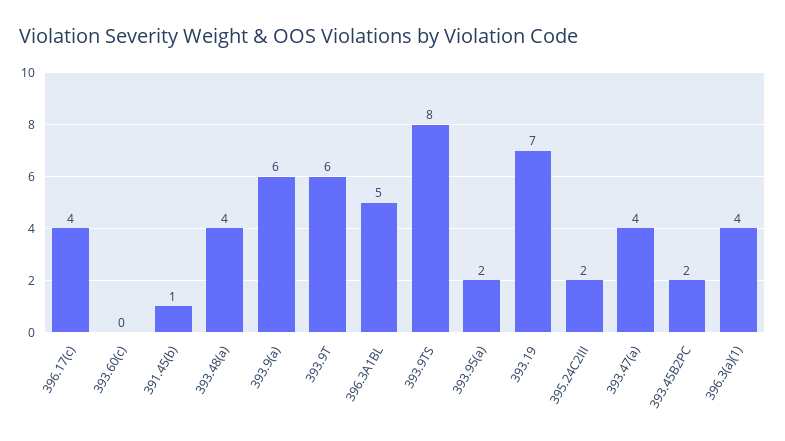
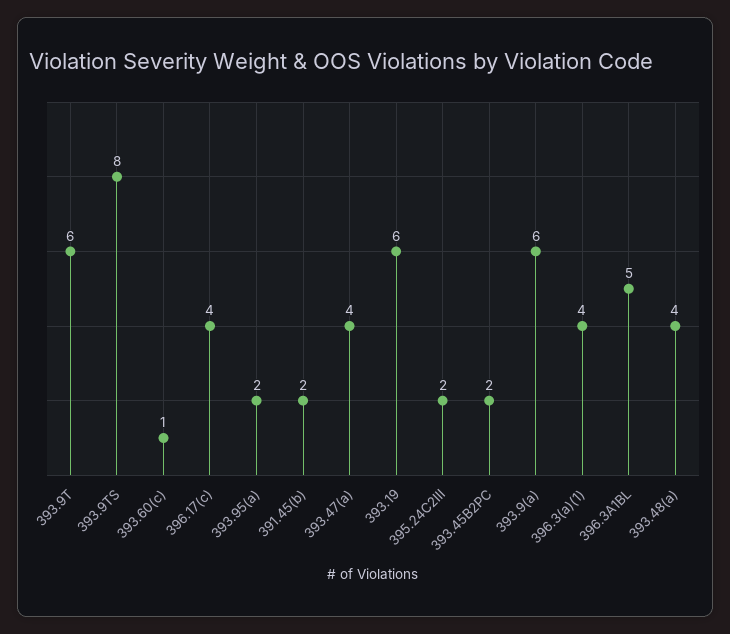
  {
    "396.17(c)": 4,
-   "393.60(c)": 0,
+   "393.60(c)": 1,
-   "391.45(b)": 1,
+   "391.45(b)": 2,
    "393.48(a)": 4,
    "393.9(a)": 6,
    "393.9T": 6,
    "396.3A1BL": 5,
    "393.9TS": 8,
    "393.95(a)": 2,
-   "393.19": 7,
+   "393.19": 6,
    "395.24C2III": 2,
    "393.47(a)": 4,
    "393.45B2PC": 2,
    "396.3(a)(1)": 4
  }

